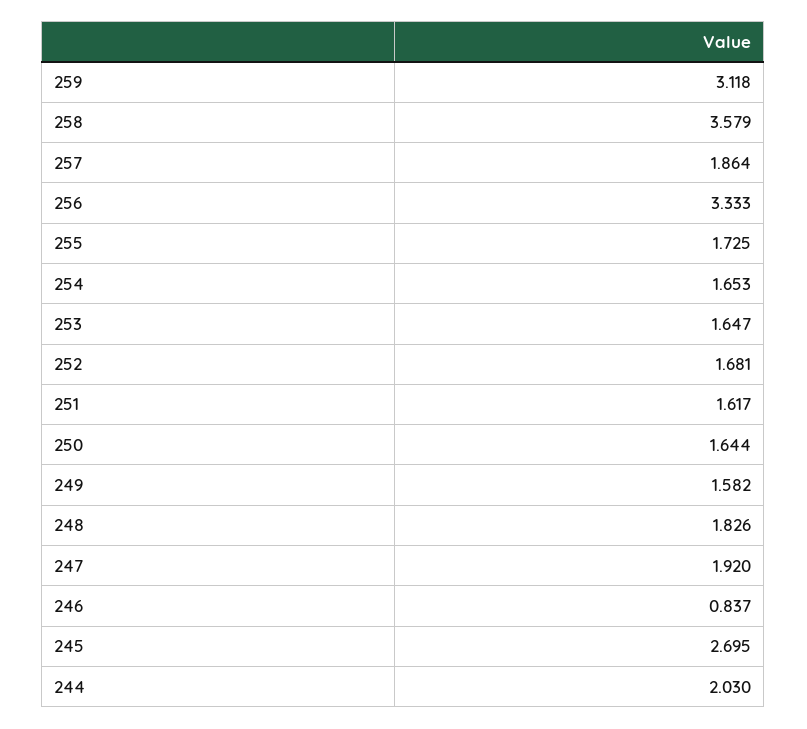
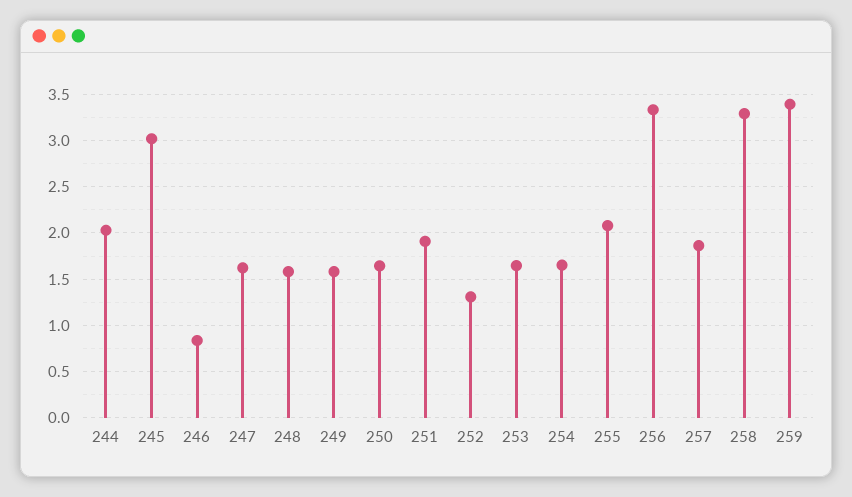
  {
-   "259": 3.118,
+   "259": 3.4,
-   "258": 3.579,
+   "258": 3.3,
    "257": 1.864,
    "256": 3.333,
-   "255": 1.725,
+   "255": 2.1,
    "254": 1.653,
    "253": 1.647,
-   "252": 1.681,
+   "252": 1.3,
-   "251": 1.617,
+   "251": 1.9,
    "250": 1.644,
    "249": 1.582,
-   "248": 1.826,
+   "248": 1.6,
-   "247": 1.92,
+   "247": 1.6,
    "246": 0.837,
-   "245": 2.695,
+   "245": 3,
    "244": 2.03
  }

